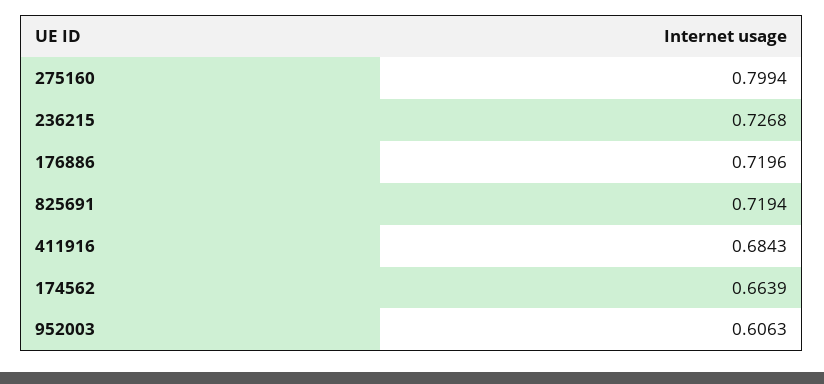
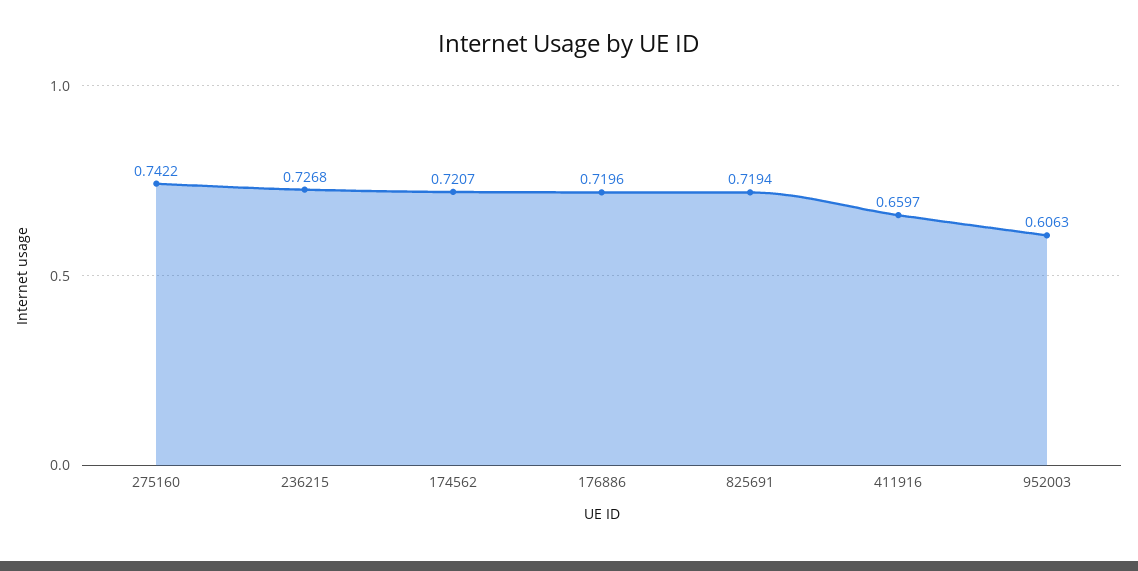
  {
-   "275160": 0.7994,
+   "275160": 0.7422,
    "236215": 0.7268,
    "176886": 0.7196,
    "825691": 0.7194,
-   "411916": 0.6843,
+   "411916": 0.6597,
-   "174562": 0.6639,
+   "174562": 0.7207,
    "952003": 0.6063
  }

